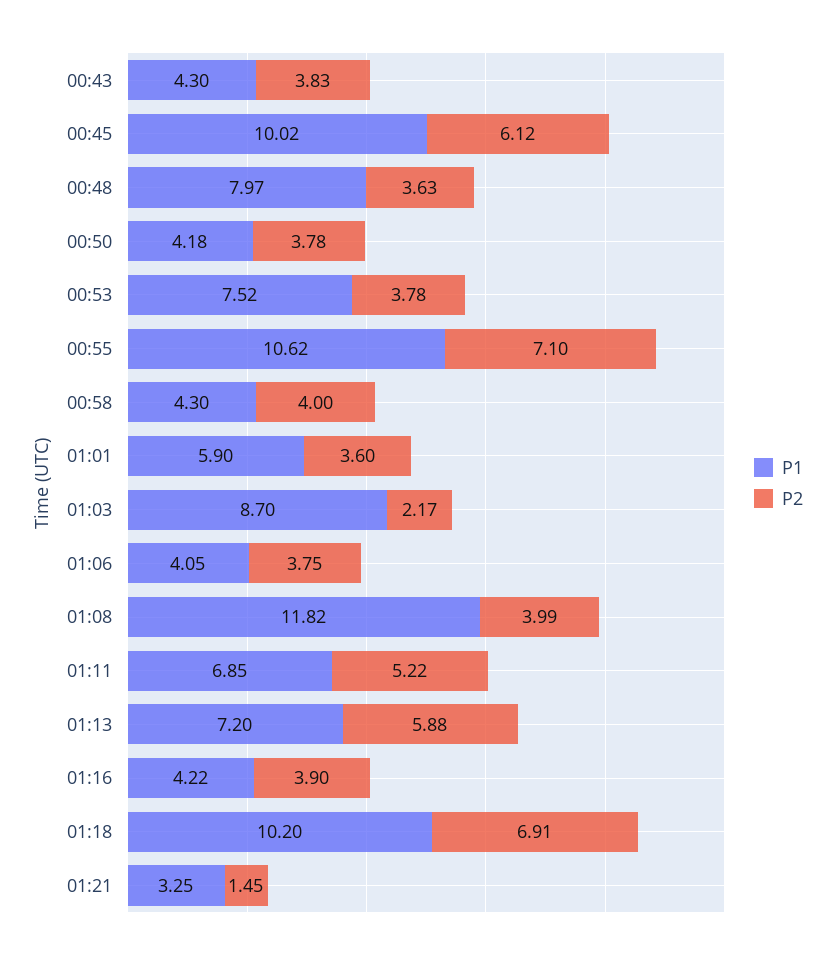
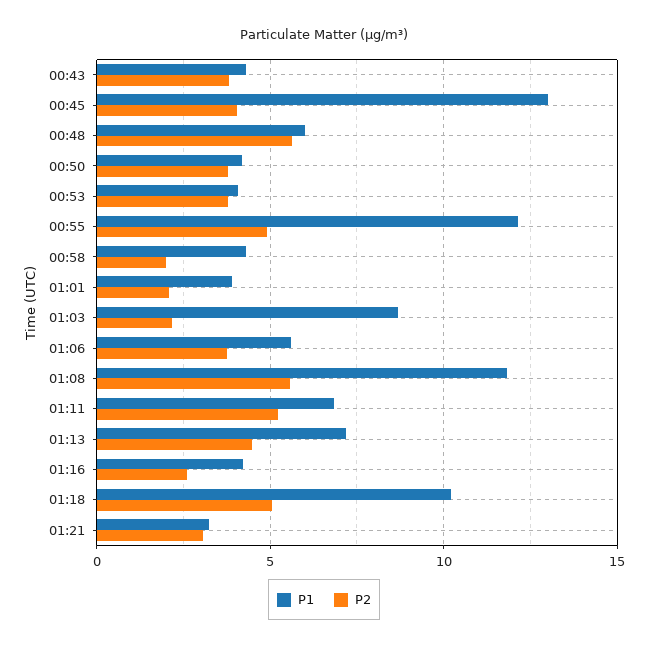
  {
    "P1": {
      "00:43": 4.3,
-     "00:45": 10.02,
+     "00:45": 13,
-     "00:48": 7.97,
+     "00:48": 6,
      "00:50": 4.18,
-     "00:53": 7.52,
+     "00:53": 4,
-     "00:55": 10.62,
+     "00:55": 12,
      "00:58": 4.3,
-     "01:01": 5.9,
+     "01:01": 4,
      "01:03": 8.7,
-     "01:06": 4.05,
+     "01:06": 5.5,
      "01:08": 11.82,
      "01:11": 6.85,
      "01:13": 7.2,
      "01:16": 4.22,
      "01:18": 10.2,
      "01:21": 3.25
    },
    "P2": {
      "00:43": 3.83,
-     "00:45": 6.12,
+     "00:45": 4,
-     "00:48": 3.63,
+     "00:48": 5.5,
      "00:50": 3.78,
      "00:53": 3.78,
-     "00:55": 7.1,
+     "00:55": 5,
-     "00:58": 4,
+     "00:58": 2,
-     "01:01": 3.6,
+     "01:01": 2,
      "01:03": 2.17,
      "01:06": 3.75,
-     "01:08": 3.99,
+     "01:08": 5.5,
      "01:11": 5.22,
-     "01:13": 5.88,
+     "01:13": 4.5,
-     "01:16": 3.9,
+     "01:16": 2.5,
-     "01:18": 6.91,
+     "01:18": 5,
-     "01:21": 1.45
+     "01:21": 3
    }
  }

